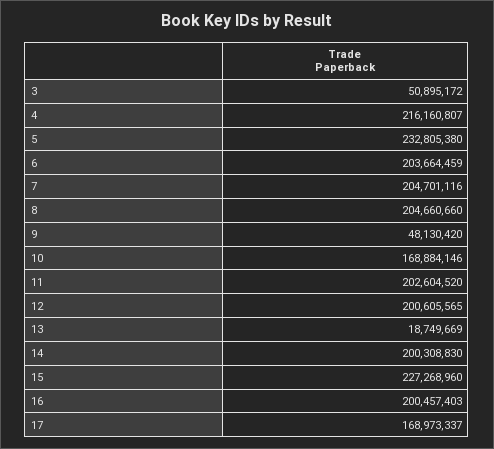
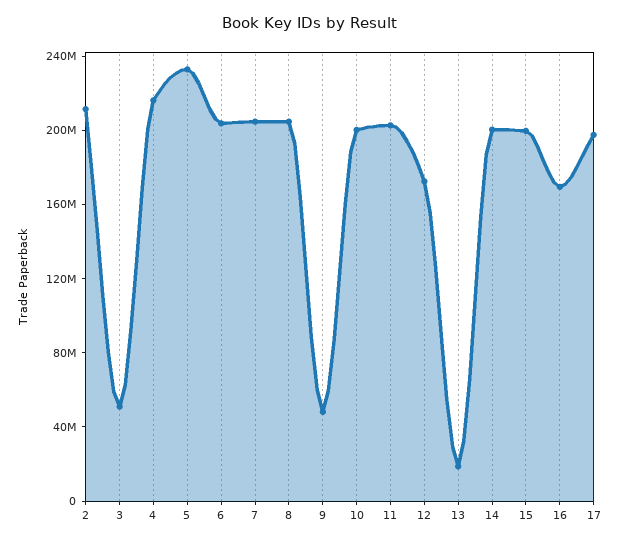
  {
    "3": 50895172,
    "4": 216160807,
    "5": 232805380,
    "6": 203664459,
    "7": 204701116,
    "8": 204660660,
    "9": 48130420,
-   "10": 168884146,
+   "10": 200000000,
    "11": 202604520,
-   "12": 200605565,
+   "12": 170000000,
    "13": 18749669,
    "14": 200308830,
-   "15": 227268960,
+   "15": 200000000,
-   "16": 200457403,
+   "16": 170000000,
-   "17": 168973337
+   "17": 200000000,
+   "2": 210000000
  }

